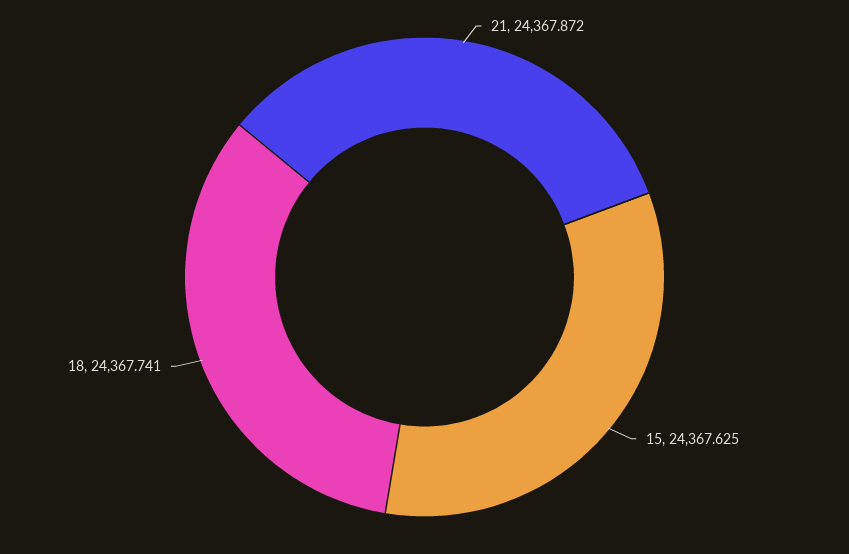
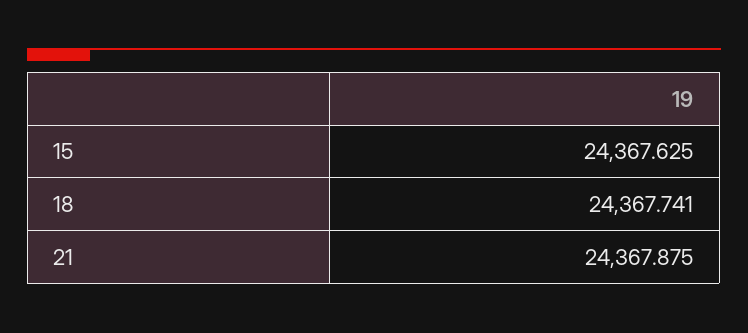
  {
-   "21": 24367.872,
+   "21": 24367.875,
    "15": 24367.625,
    "18": 24367.741
  }

